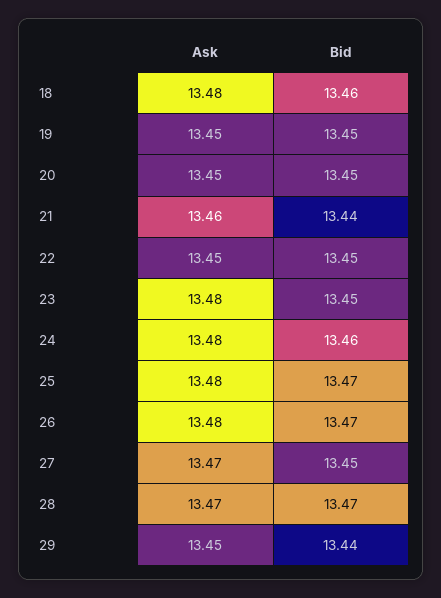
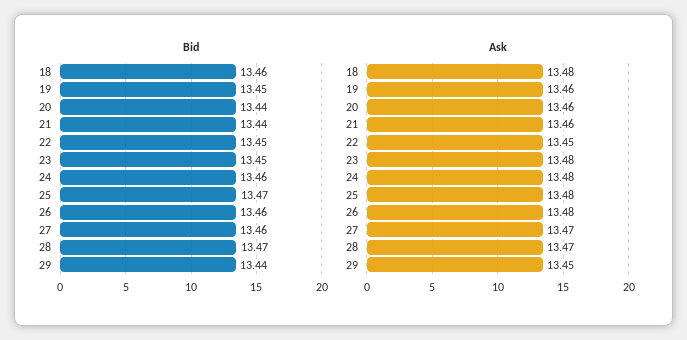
  {
    "Ask": {
      "18": 13.48,
-     "19": 13.45,
+     "19": 13.46,
-     "20": 13.45,
+     "20": 13.46,
      "21": 13.46,
      "22": 13.45,
      "23": 13.48,
      "24": 13.48,
      "25": 13.48,
      "26": 13.48,
      "27": 13.47,
      "28": 13.47,
      "29": 13.45
    },
    "Bid": {
      "18": 13.46,
      "19": 13.45,
-     "20": 13.45,
+     "20": 13.44,
      "21": 13.44,
      "22": 13.45,
      "23": 13.45,
      "24": 13.46,
      "25": 13.47,
-     "26": 13.47,
+     "26": 13.46,
-     "27": 13.45,
+     "27": 13.46,
      "28": 13.47,
      "29": 13.44
    }
  }

